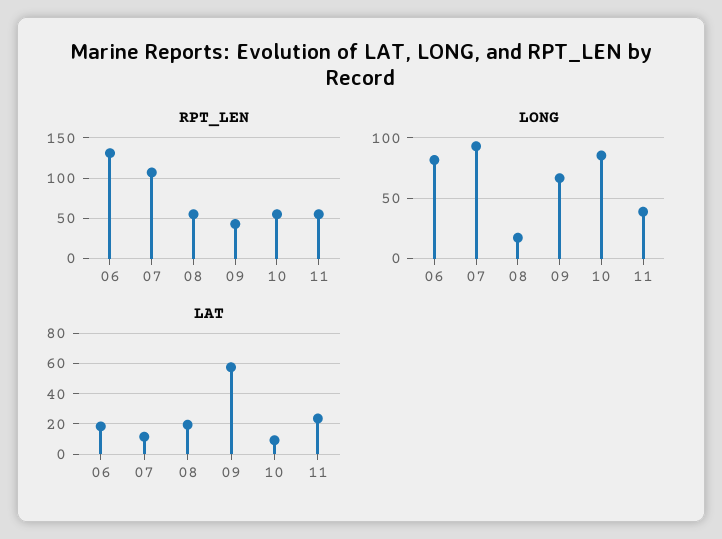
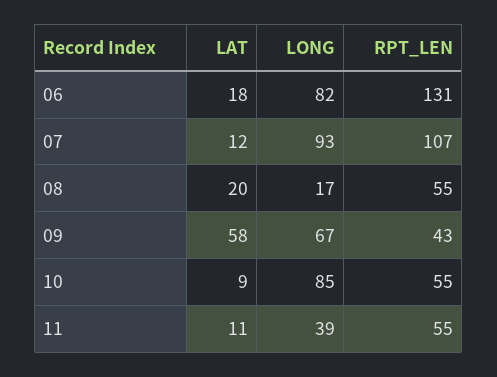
  {
    "RPT_LEN": {
      "06": 131,
      "07": 107,
      "08": 55,
      "09": 43,
      "10": 55,
      "11": 55
    },
    "LONG": {
      "06": 82,
      "07": 93,
      "08": 17,
      "09": 67,
      "10": 85,
      "11": 39
    },
    "LAT": {
      "06": 18,
      "07": 12,
      "08": 20,
      "09": 58,
      "10": 9,
-     "11": 25
+     "11": 11
    }
  }

